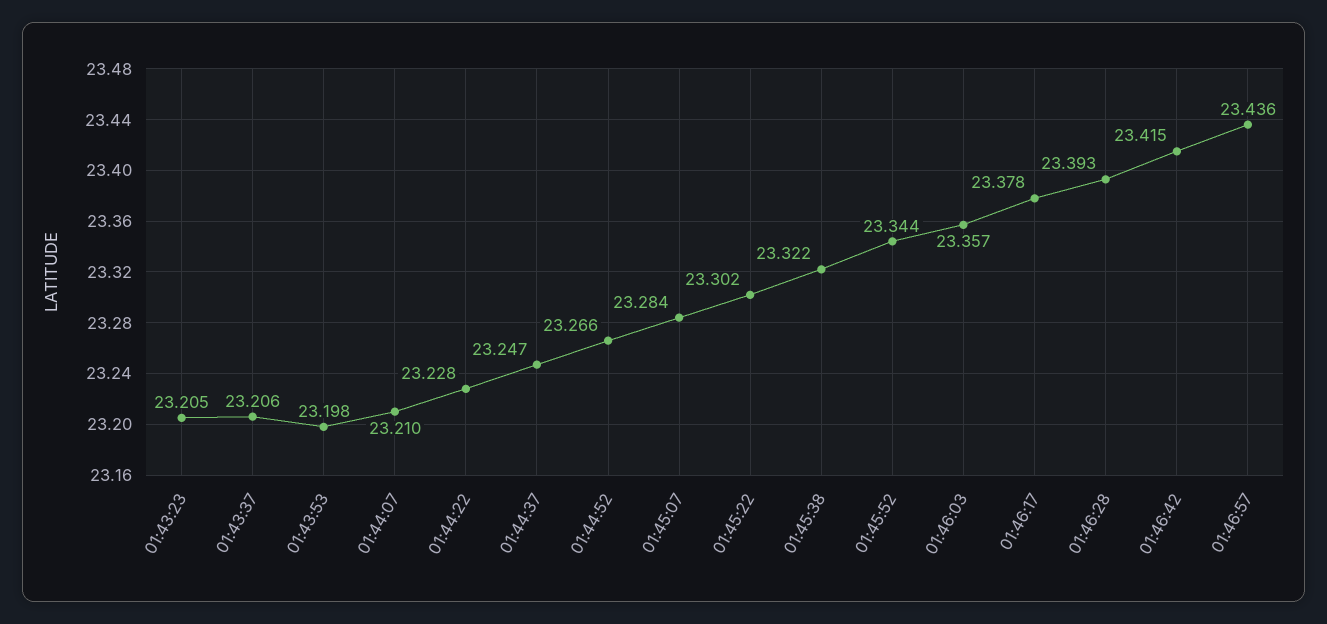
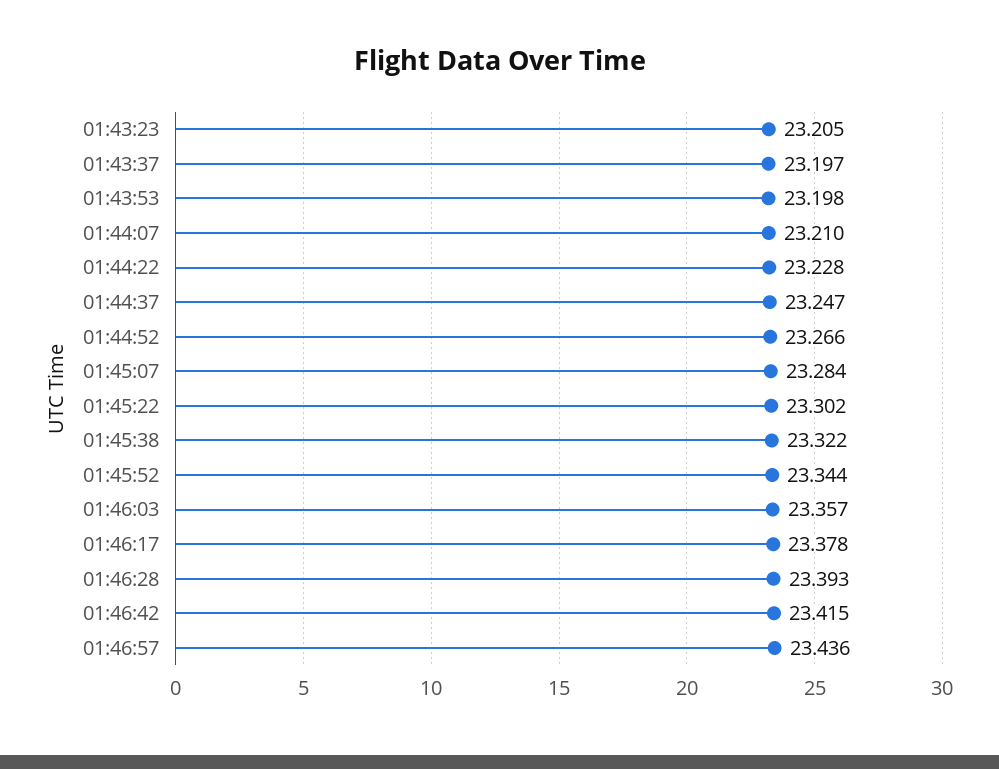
  {
    "01:43:23": 23.205,
-   "01:43:37": 23.206,
+   "01:43:37": 23.197,
    "01:43:53": 23.198,
    "01:44:07": 23.21,
    "01:44:22": 23.228,
    "01:44:37": 23.247,
    "01:44:52": 23.266,
    "01:45:07": 23.284,
    "01:45:22": 23.302,
    "01:45:38": 23.322,
    "01:45:52": 23.344,
    "01:46:03": 23.357,
    "01:46:17": 23.378,
    "01:46:28": 23.393,
    "01:46:42": 23.415,
    "01:46:57": 23.436
  }

